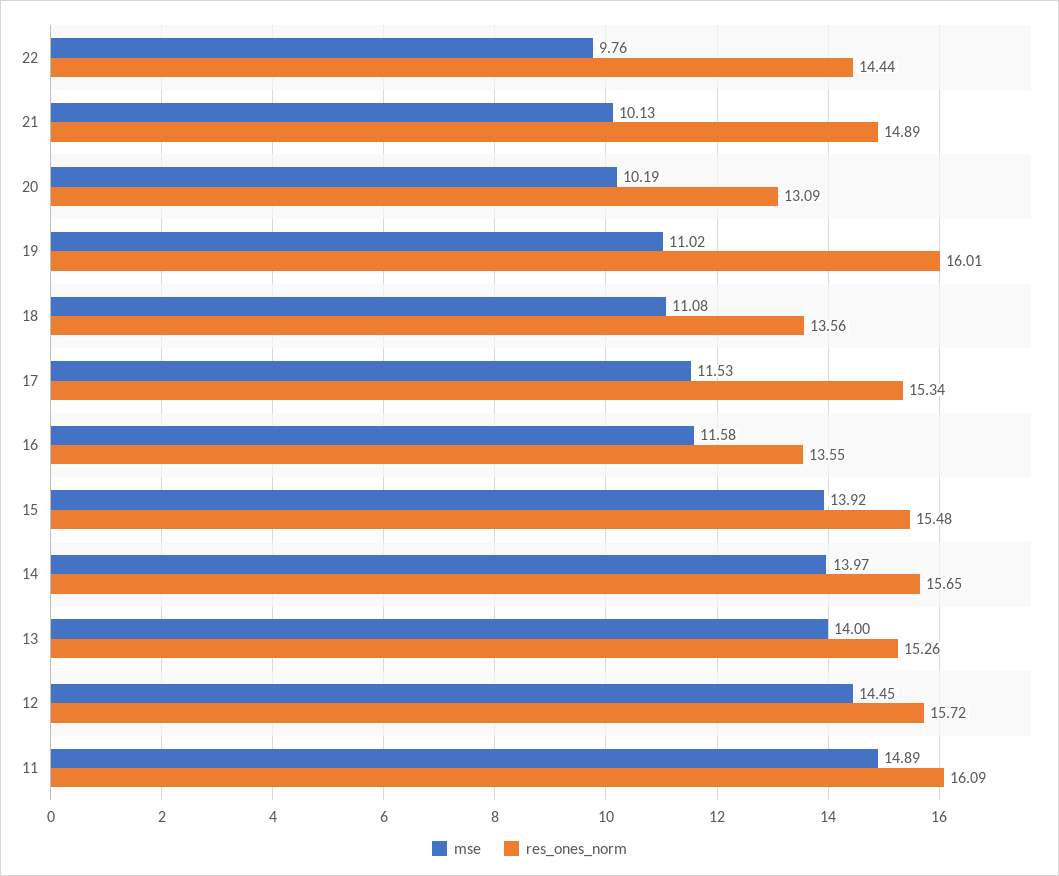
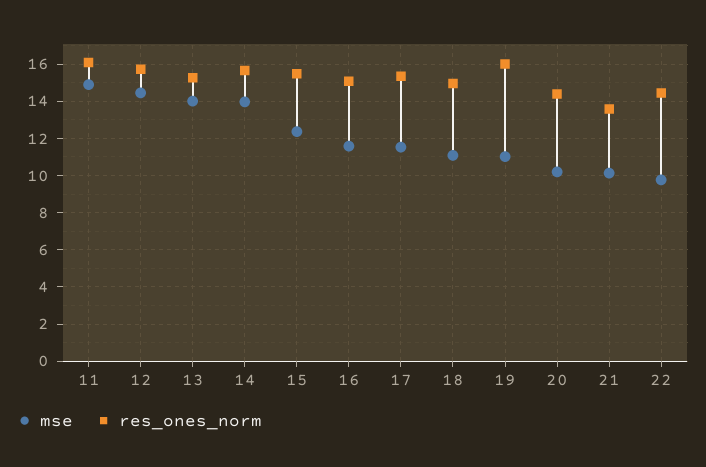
  {
    "mse": {
      "22": 9.76,
      "21": 10.13,
      "20": 10.19,
      "19": 11.02,
      "18": 11.08,
      "17": 11.53,
      "16": 11.58,
-     "15": 13.92,
+     "15": 12.5,
      "14": 13.97,
      "13": 14,
      "12": 14.45,
      "11": 14.89
    },
    "res_ones_norm": {
      "22": 14.44,
-     "21": 14.89,
+     "21": 13.5,
-     "20": 13.09,
+     "20": 14.5,
      "19": 16.01,
-     "18": 13.56,
+     "18": 15,
      "17": 15.34,
-     "16": 13.55,
+     "16": 15,
      "15": 15.48,
      "14": 15.65,
      "13": 15.26,
      "12": 15.72,
      "11": 16.09
    }
  }

